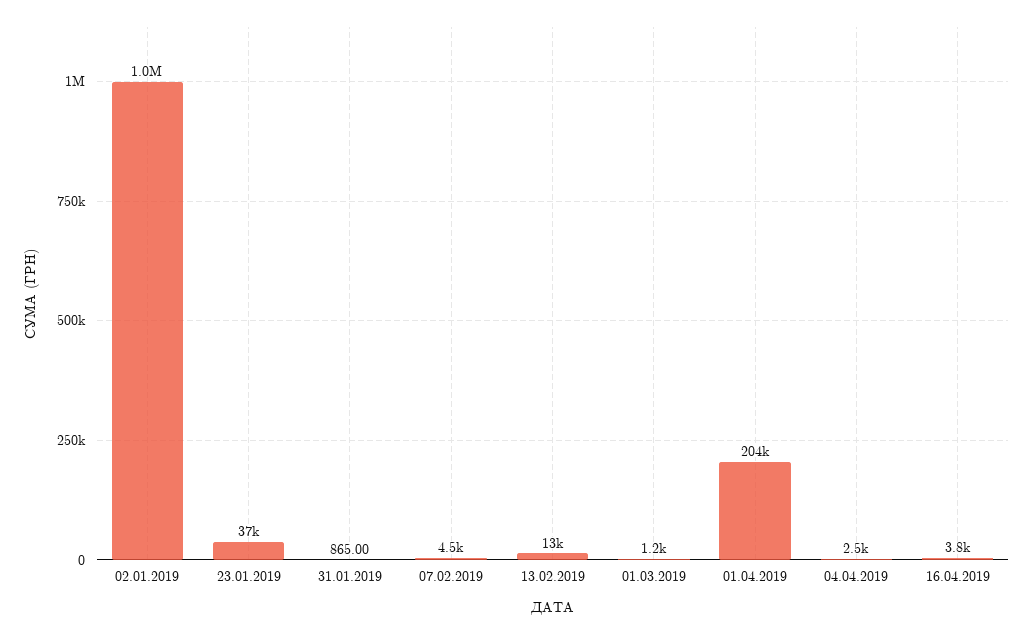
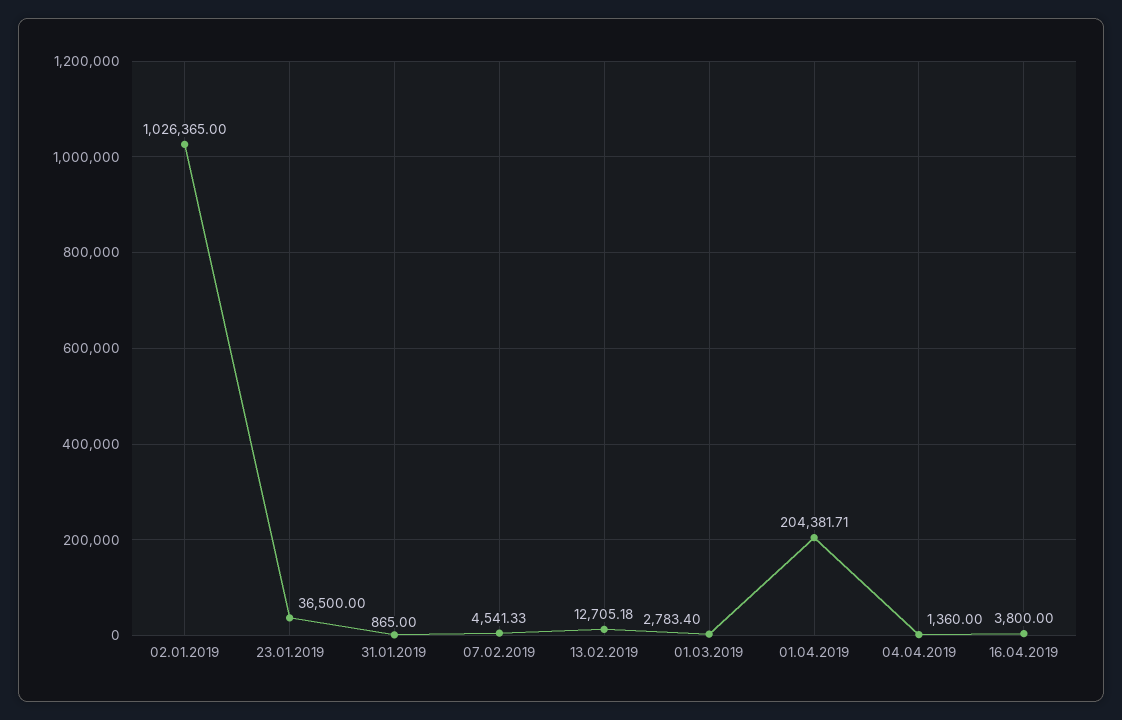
  {
    "02.01.2019": 1026365,
    "23.01.2019": 36500,
    "31.01.2019": 865,
    "07.02.2019": 4541.33,
    "13.02.2019": 12705.18,
-   "01.03.2019": 1200,
+   "01.03.2019": 2783.4,
    "01.04.2019": 204381.71,
-   "04.04.2019": 2500,
+   "04.04.2019": 1360,
    "16.04.2019": 3800
  }

